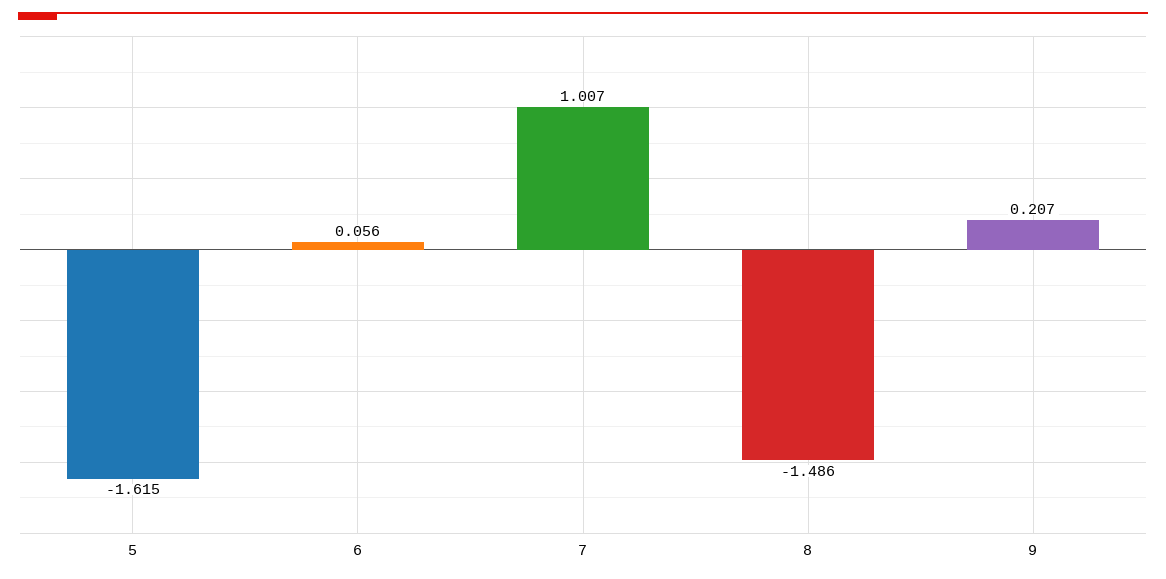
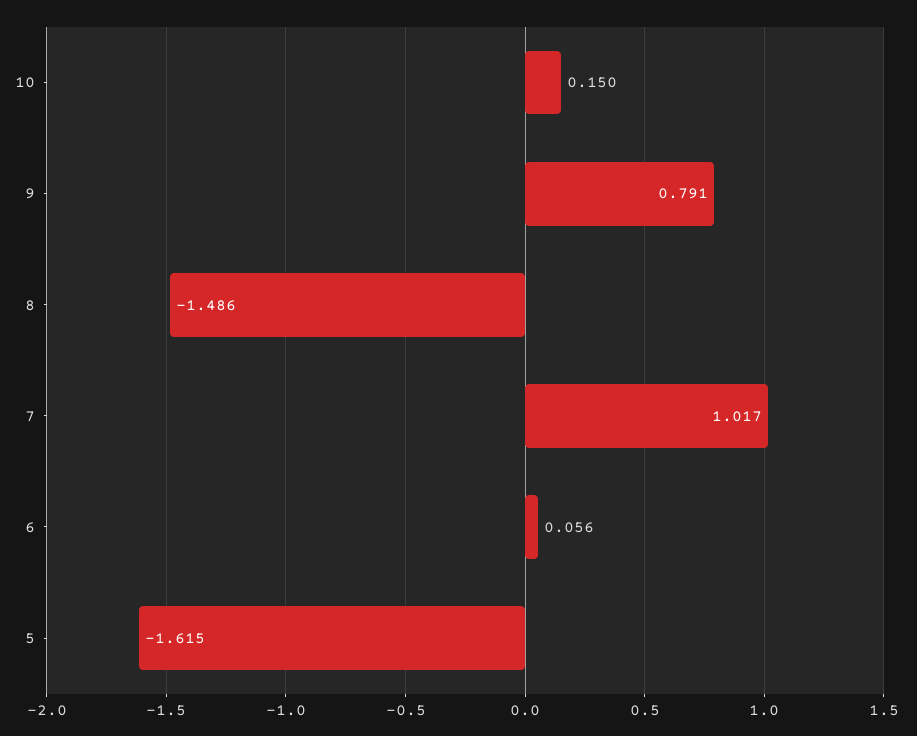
  {
    "5": -1.615,
    "6": 0.056,
-   "7": 1.007,
+   "7": 1.017,
    "8": -1.486,
-   "9": 0.207
+   "9": 0.791,
+   "10": 0.15
  }

